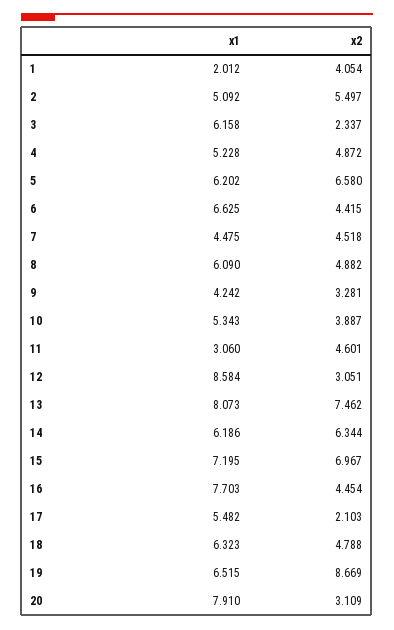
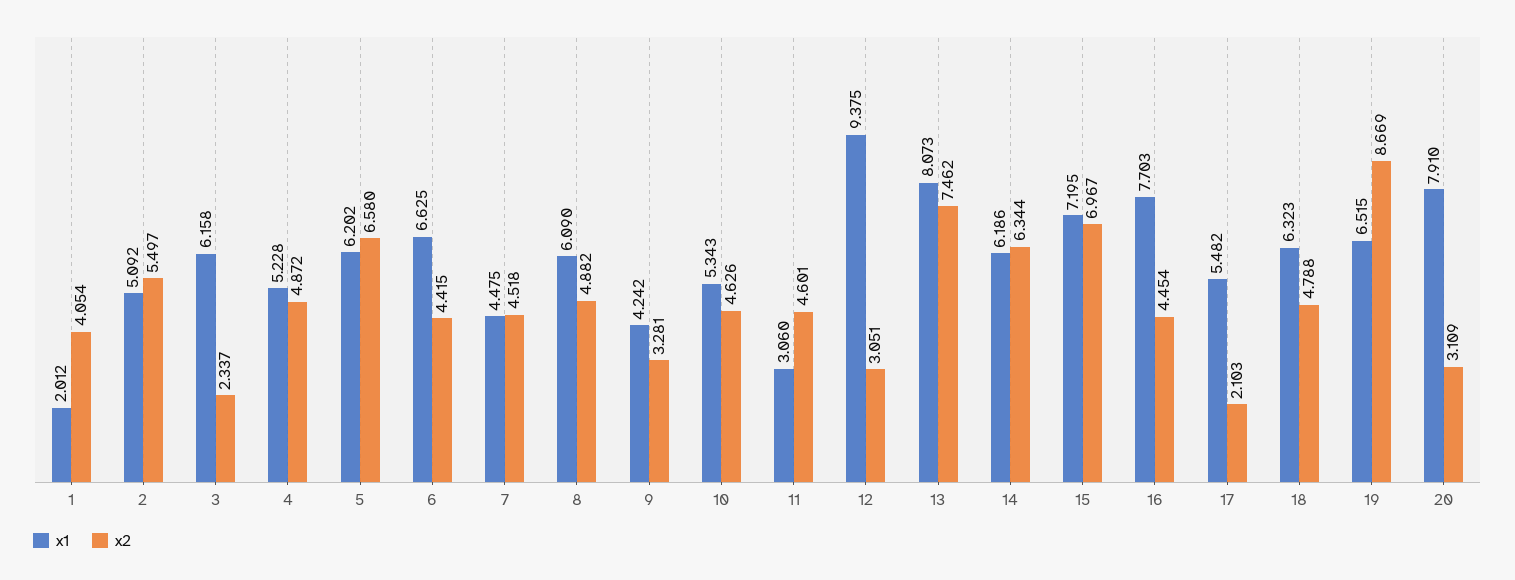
  {
    "x1": {
      "1": 2.012,
      "2": 5.092,
      "3": 6.158,
      "4": 5.228,
      "5": 6.202,
      "6": 6.625,
      "7": 4.475,
      "8": 6.09,
      "9": 4.242,
      "10": 5.343,
      "11": 3.06,
-     "12": 8.584,
+     "12": 9.375,
      "13": 8.073,
      "14": 6.186,
      "15": 7.195,
      "16": 7.703,
      "17": 5.482,
      "18": 6.323,
      "19": 6.515,
      "20": 7.91
    },
    "x2": {
      "1": 4.054,
      "2": 5.497,
      "3": 2.337,
      "4": 4.872,
      "5": 6.58,
      "6": 4.415,
      "7": 4.518,
      "8": 4.882,
      "9": 3.281,
-     "10": 3.887,
+     "10": 4.626,
      "11": 4.601,
      "12": 3.051,
      "13": 7.462,
      "14": 6.344,
      "15": 6.967,
      "16": 4.454,
      "17": 2.103,
      "18": 4.788,
      "19": 8.669,
      "20": 3.109
    }
  }

